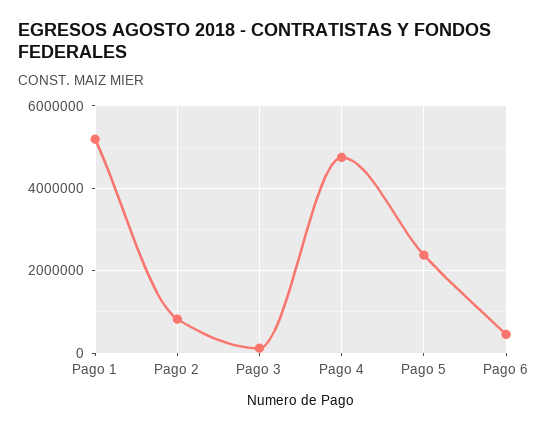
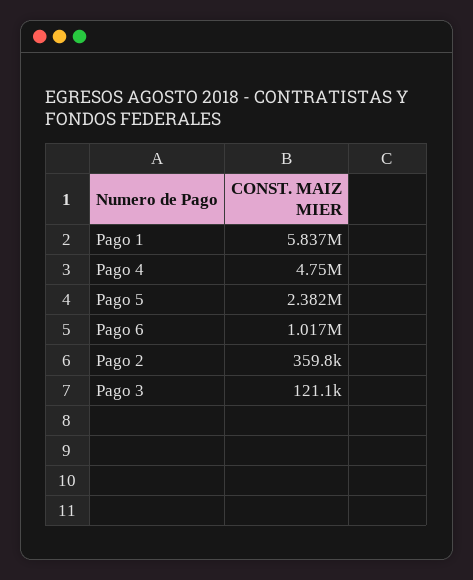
  {
-   "Pago 1": 5200000,
+   "Pago 1": 5837000,
-   "Pago 2": 800000,
+   "Pago 2": 359800,
    "Pago 3": 121100,
    "Pago 4": 4750000,
    "Pago 5": 2382000,
-   "Pago 6": 400000
+   "Pago 6": 1017000
  }

